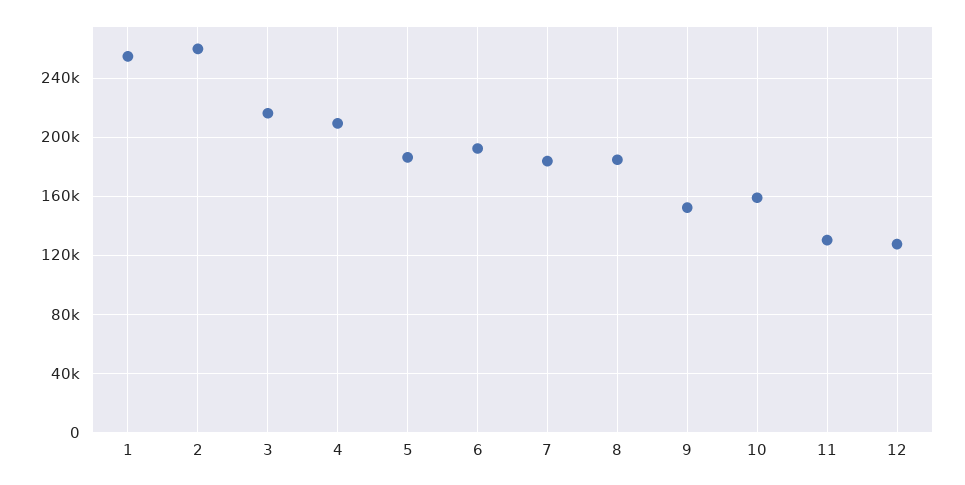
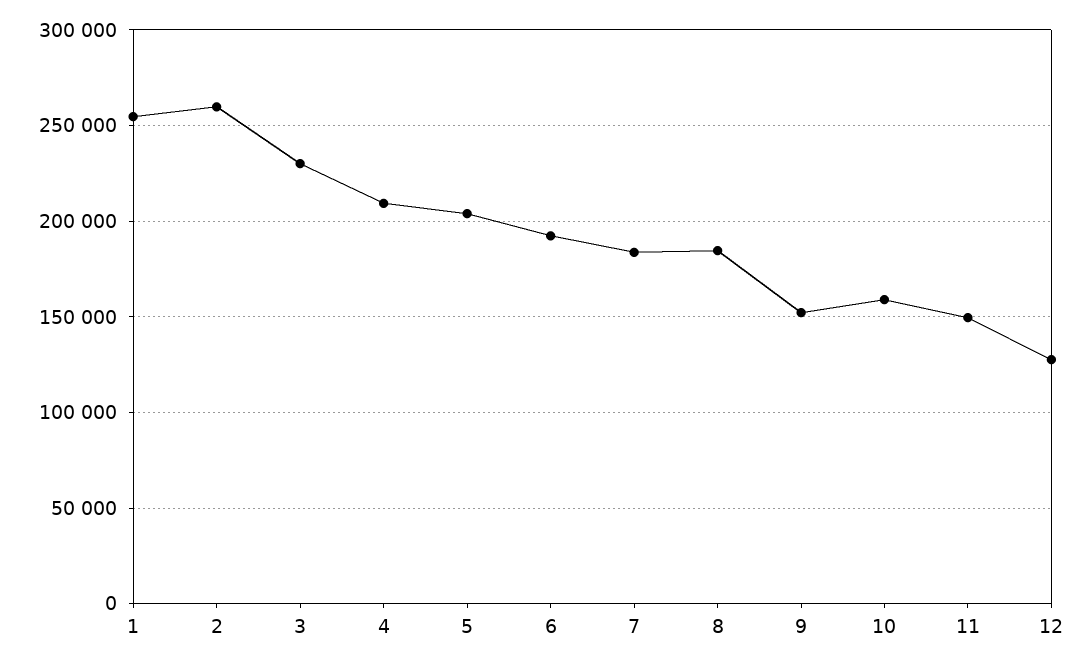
  {
    "1": 255000,
    "2": 260000,
-   "3": 215000,
+   "3": 230000,
    "4": 210000,
-   "5": 185000,
+   "5": 205000,
    "6": 190000,
    "7": 185000,
    "8": 185000,
    "9": 150000,
    "10": 160000,
-   "11": 130000,
+   "11": 150000,
    "12": 130000
  }

